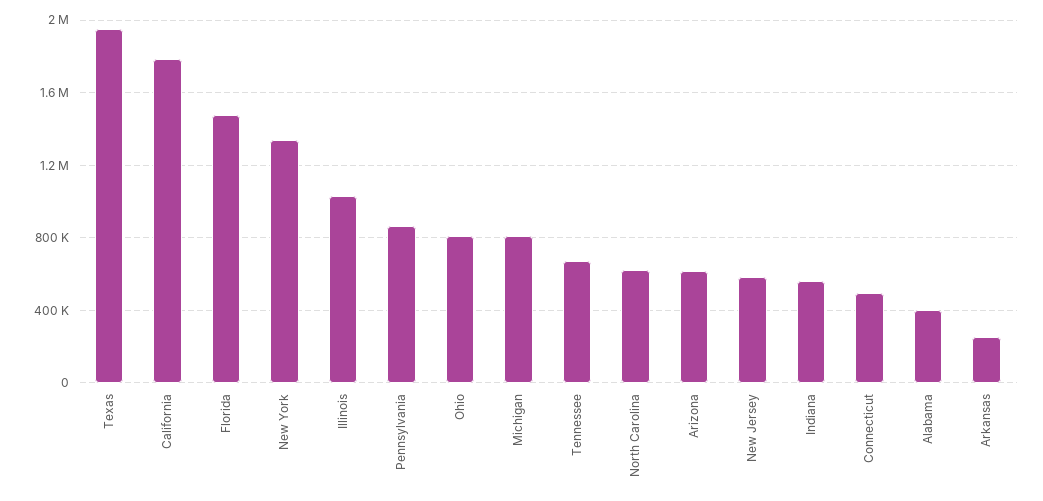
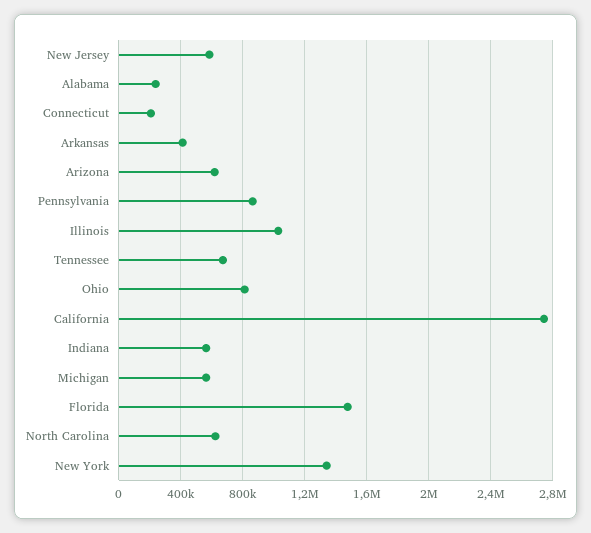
  {
-   "Texas": 1950000,
-   "California": 1800000,
+   "California": 2750000,
    "Florida": 1500000,
    "New York": 1350000,
    "Illinois": 1050000,
    "Pennsylvania": 850000,
    "Ohio": 800000,
-   "Michigan": 800000,
+   "Michigan": 550000,
    "Tennessee": 650000,
    "North Carolina": 600000,
    "Arizona": 600000,
    "New Jersey": 600000,
    "Indiana": 550000,
-   "Connecticut": 500000,
+   "Connecticut": 200000,
-   "Alabama": 400000,
+   "Alabama": 250000,
-   "Arkansas": 250000
+   "Arkansas": 400000
  }

